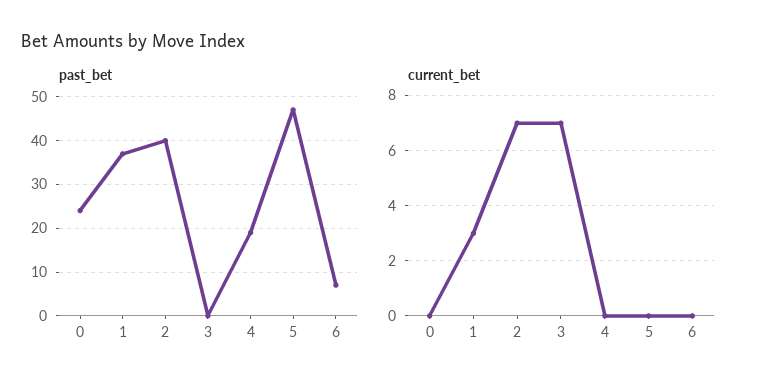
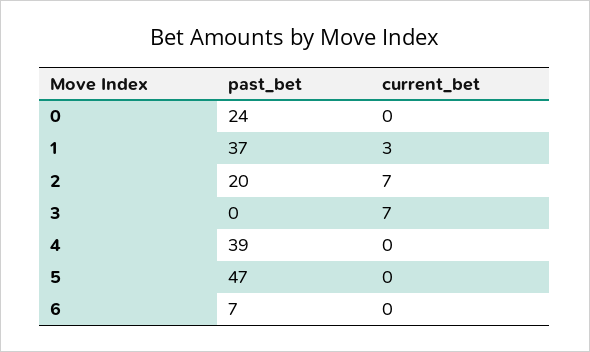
  {
    "past_bet": {
      "0": 24,
      "1": 37,
-     "2": 40,
+     "2": 20,
      "3": 0,
-     "4": 20,
+     "4": 39,
      "5": 47,
      "6": 7
    },
    "current_bet": {
      "0": 0,
      "1": 3,
      "2": 7,
      "3": 7,
      "4": 0,
      "5": 0,
      "6": 0
    }
  }

